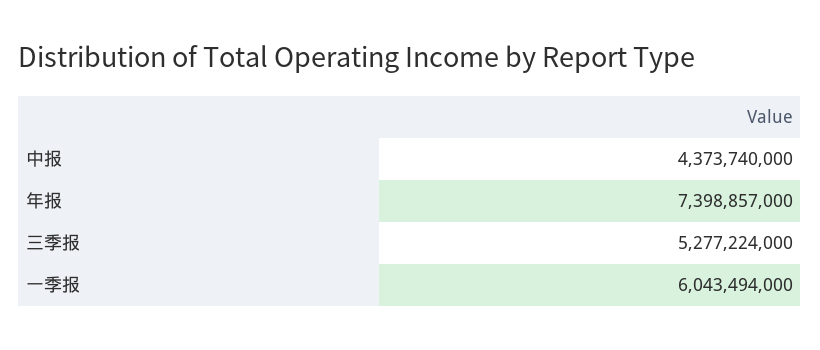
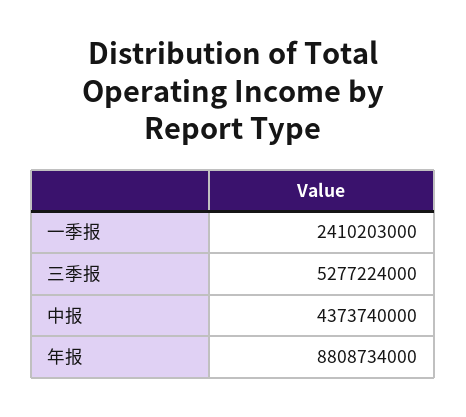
  {
    "中报": 4373740000,
-   "年报": 7398857000,
+   "年报": 8808734000,
    "三季报": 5277224000,
-   "一季报": 6043494000
+   "一季报": 2410203000
  }

